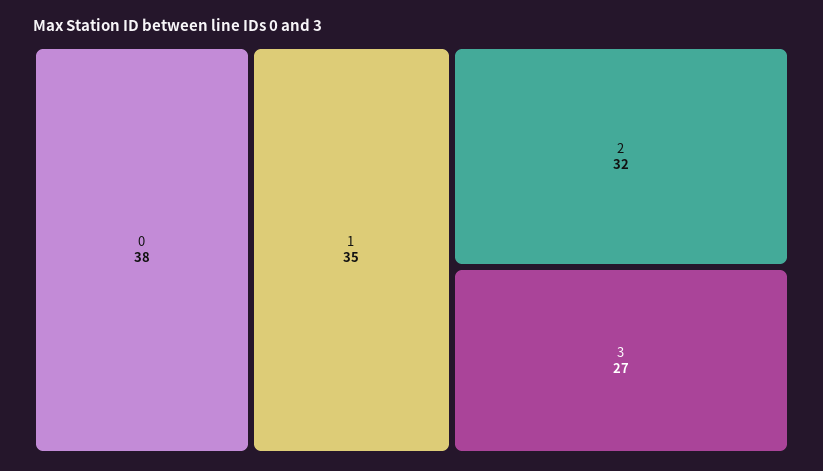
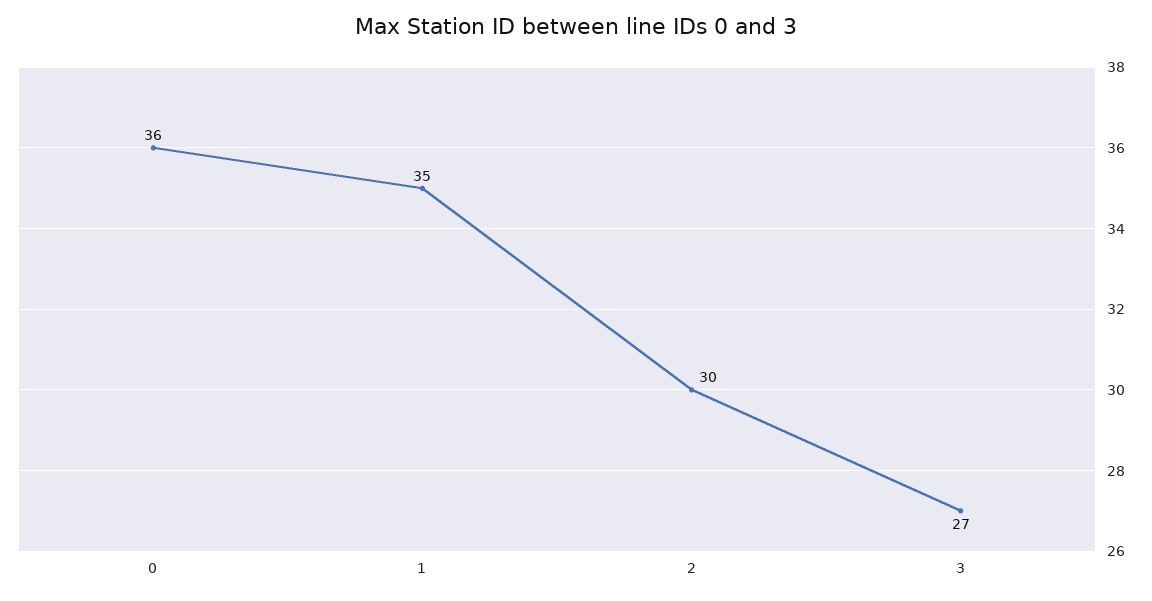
  {
-   "0": 38,
+   "0": 36,
    "1": 35,
-   "2": 32,
+   "2": 30,
    "3": 27
  }

